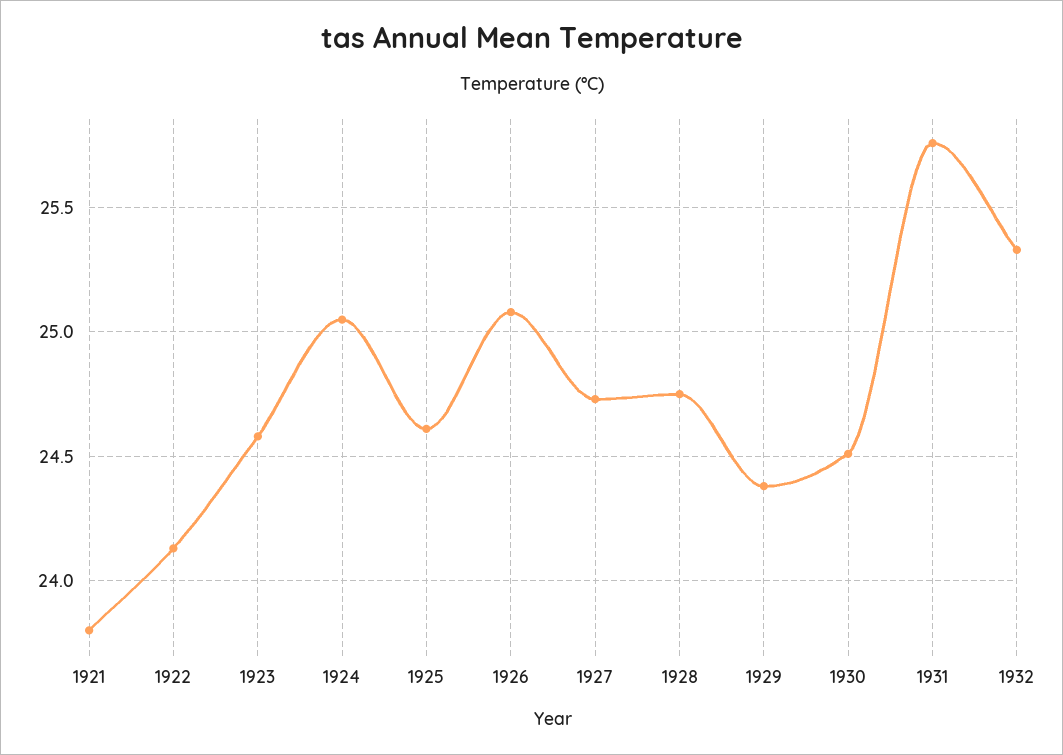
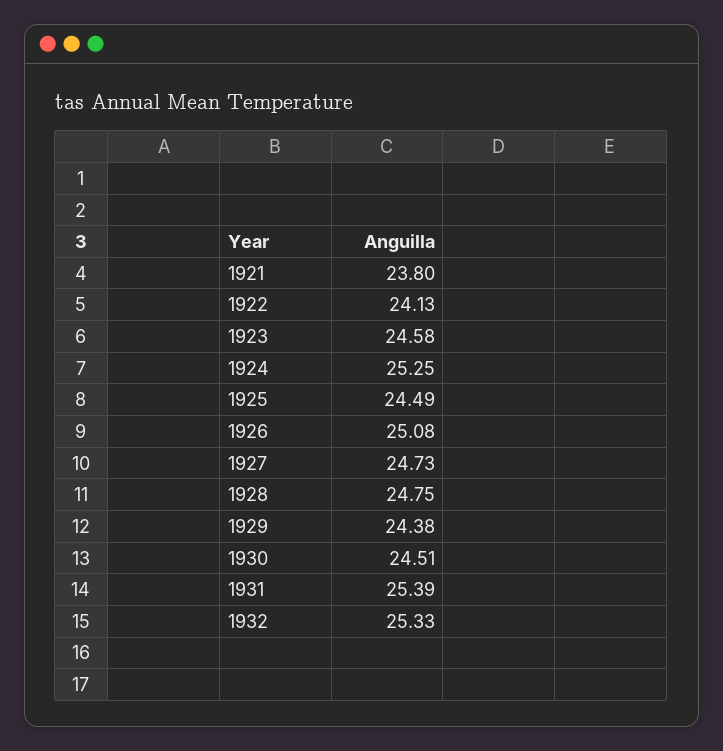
  {
    "1921": 23.8,
    "1922": 24.13,
    "1923": 24.58,
-   "1924": 25.05,
+   "1924": 25.25,
-   "1925": 24.6,
+   "1925": 24.49,
    "1926": 25.08,
    "1927": 24.73,
    "1928": 24.75,
    "1929": 24.38,
    "1930": 24.51,
-   "1931": 25.75,
+   "1931": 25.39,
    "1932": 25.33
  }

